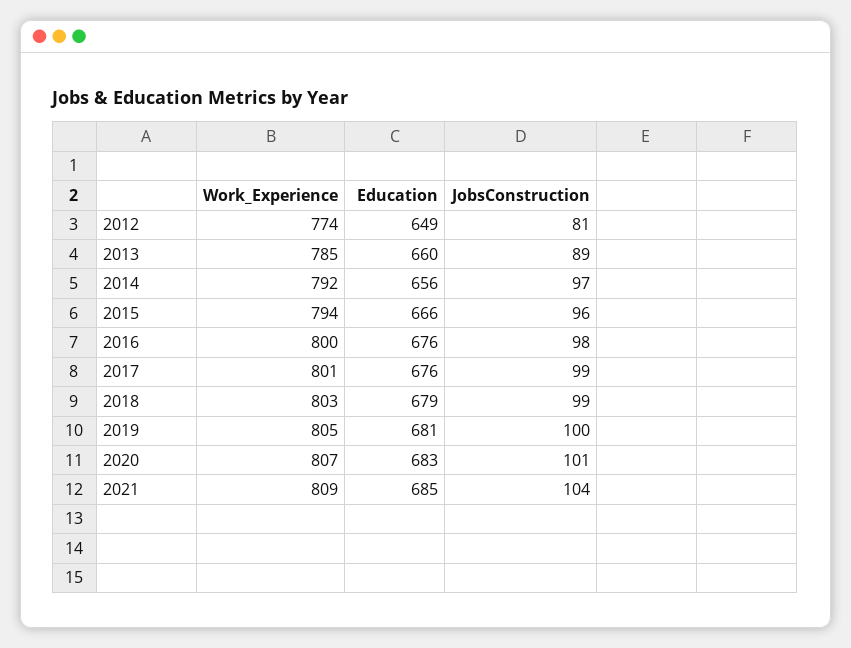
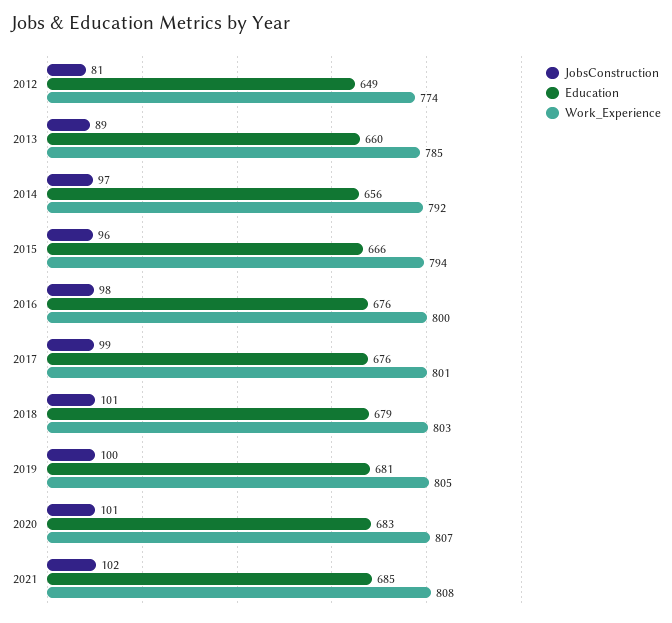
  {
    "Work_Experience": {
      "2012": 774,
      "2013": 785,
      "2014": 792,
      "2015": 794,
      "2016": 800,
      "2017": 801,
      "2018": 803,
      "2019": 805,
      "2020": 807,
-     "2021": 809
+     "2021": 808
    },
    "Education": {
      "2012": 649,
      "2013": 660,
      "2014": 656,
      "2015": 666,
      "2016": 676,
      "2017": 676,
      "2018": 679,
      "2019": 681,
      "2020": 683,
      "2021": 685
    },
    "JobsConstruction": {
      "2012": 81,
      "2013": 89,
      "2014": 97,
      "2015": 96,
      "2016": 98,
      "2017": 99,
-     "2018": 99,
+     "2018": 101,
      "2019": 100,
      "2020": 101,
-     "2021": 104
+     "2021": 102
    }
  }

